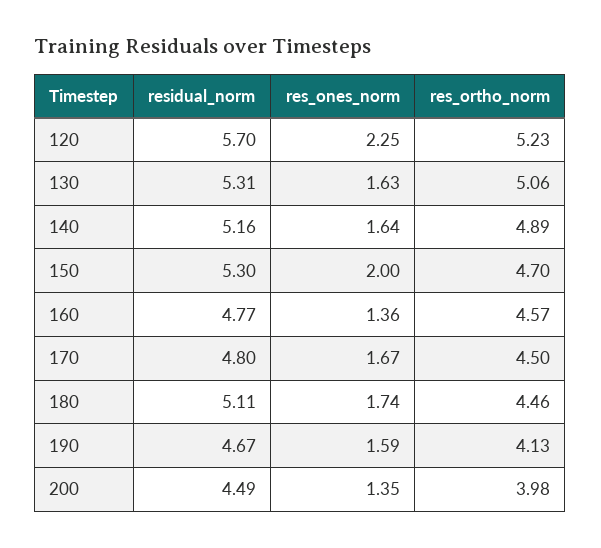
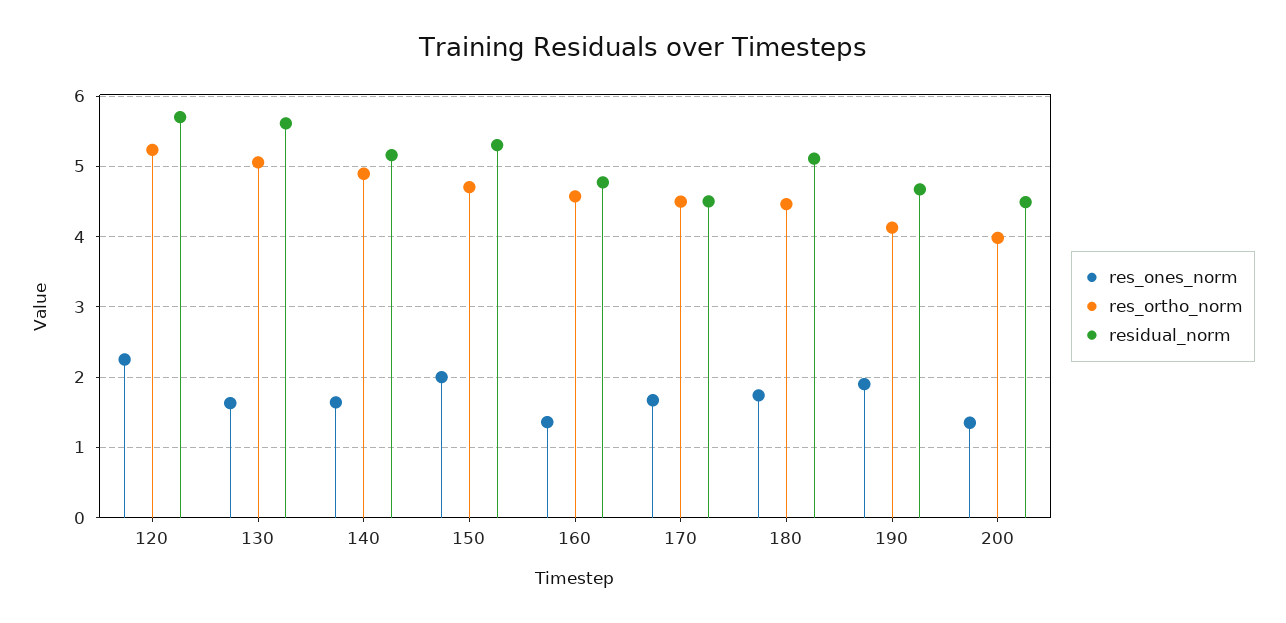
  {
    "residual_norm": {
      "120": 5.7,
-     "130": 5.31,
+     "130": 5.6,
      "140": 5.16,
      "150": 5.3,
      "160": 4.77,
-     "170": 4.8,
+     "170": 4.5,
      "180": 5.11,
      "190": 4.67,
      "200": 4.49
    },
    "res_ones_norm": {
      "120": 2.25,
      "130": 1.63,
      "140": 1.64,
      "150": 2,
      "160": 1.36,
      "170": 1.67,
      "180": 1.74,
-     "190": 1.59,
+     "190": 1.9,
      "200": 1.35
    },
    "res_ortho_norm": {
      "120": 5.23,
      "130": 5.06,
      "140": 4.89,
      "150": 4.7,
      "160": 4.57,
      "170": 4.5,
      "180": 4.46,
      "190": 4.13,
      "200": 3.98
    }
  }

